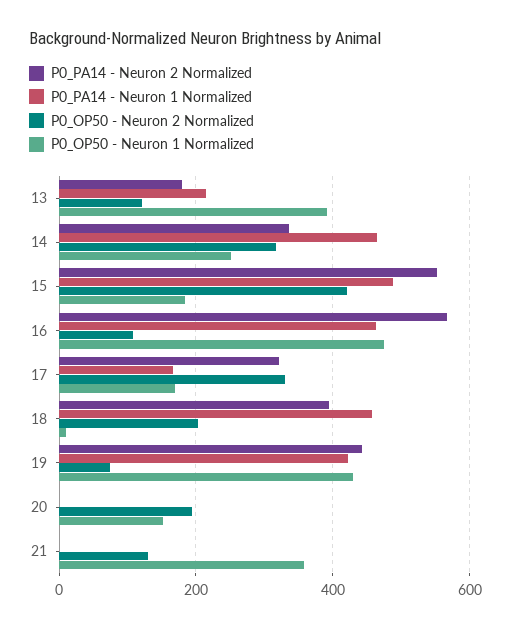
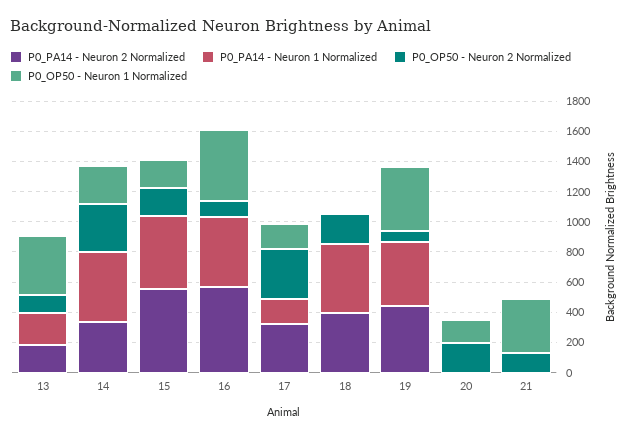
  {
    "P0_PA14 - Neuron 2 Normalized": {
      "13": 180,
      "14": 340,
      "15": 560,
      "16": 560,
      "17": 320,
      "18": 400,
      "19": 440,
      "20": 0,
      "21": 0
    },
    "P0_PA14 - Neuron 1 Normalized": {
      "13": 220,
      "14": 460,
      "15": 480,
      "16": 460,
      "17": 160,
      "18": 460,
      "19": 420,
      "20": 0,
      "21": 0
    },
    "P0_OP50 - Neuron 2 Normalized": {
      "13": 120,
      "14": 320,
-     "15": 420,
+     "15": 200,
      "16": 100,
      "17": 320,
      "18": 200,
      "19": 80,
      "20": 200,
      "21": 120
    },
    "P0_OP50 - Neuron 1 Normalized": {
      "13": 400,
      "14": 260,
      "15": 180,
      "16": 480,
      "17": 160,
      "18": 0,
      "19": 420,
      "20": 160,
      "21": 360
    }
  }

